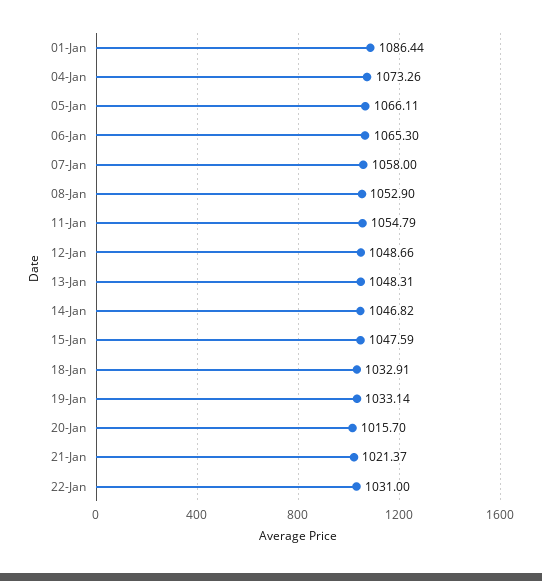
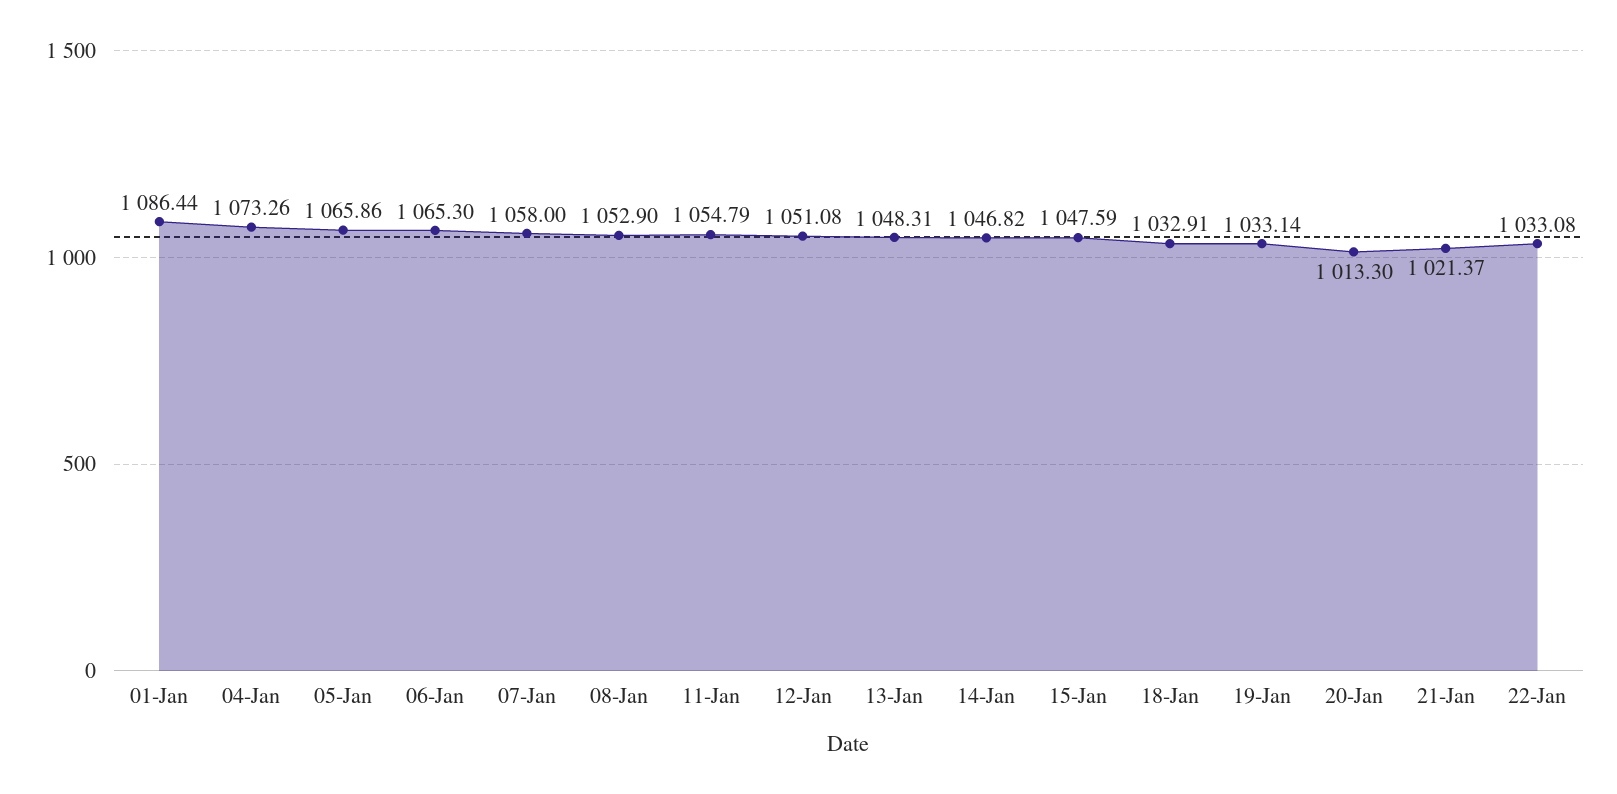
  {
    "01-Jan": 1086.44,
    "04-Jan": 1073.26,
-   "05-Jan": 1066.11,
+   "05-Jan": 1065.86,
    "06-Jan": 1065.3,
    "07-Jan": 1058,
    "08-Jan": 1052.9,
    "11-Jan": 1054.79,
-   "12-Jan": 1048.66,
+   "12-Jan": 1051.08,
    "13-Jan": 1048.31,
    "14-Jan": 1046.82,
    "15-Jan": 1047.59,
    "18-Jan": 1032.91,
    "19-Jan": 1033.14,
-   "20-Jan": 1015.7,
+   "20-Jan": 1013.3,
    "21-Jan": 1021.37,
-   "22-Jan": 1031
+   "22-Jan": 1033.08
  }

